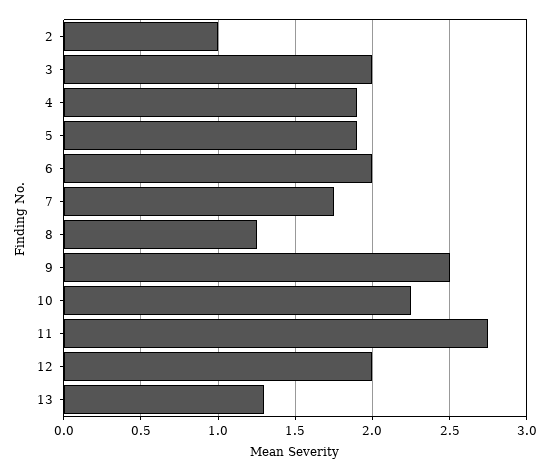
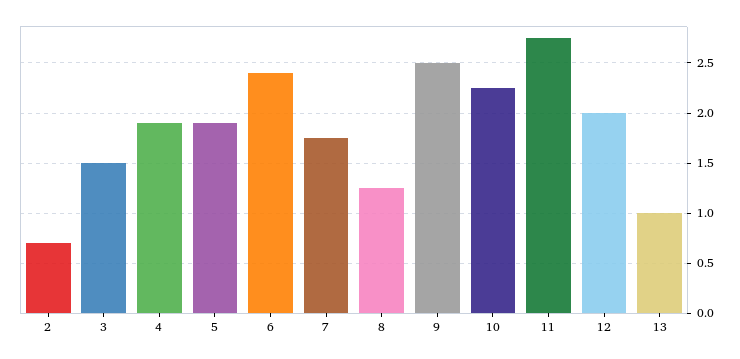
  {
-   "2": 1,
+   "2": 0.7,
-   "3": 2,
+   "3": 1.5,
    "4": 1.9,
    "5": 1.9,
-   "6": 2,
+   "6": 2.4,
    "7": 1.75,
    "8": 1.25,
    "9": 2.5,
    "10": 2.25,
    "11": 2.75,
    "12": 2,
-   "13": 1.3
+   "13": 1
  }

